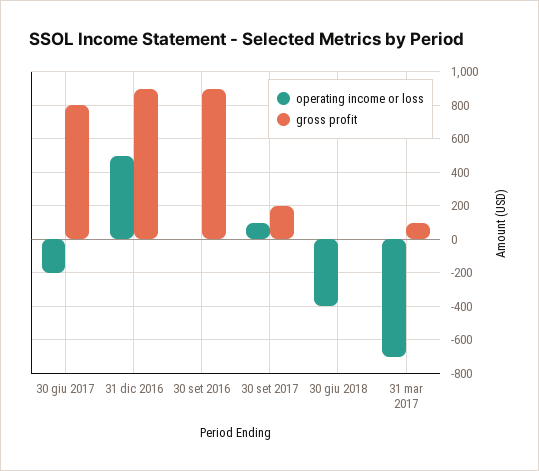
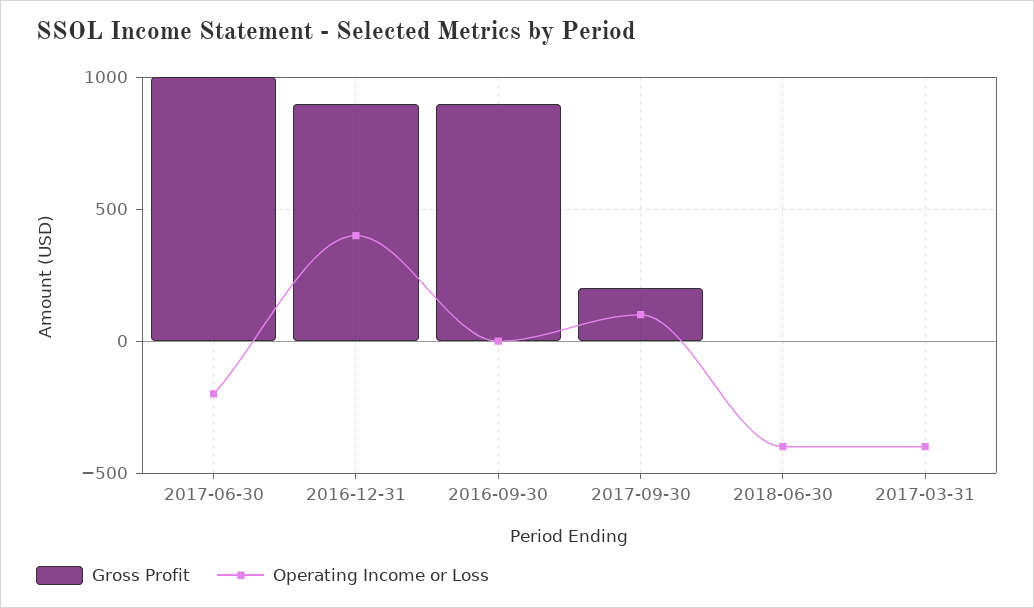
  {
    "operating income or loss": {
      "30 giu 2017": -200,
-     "31 dic 2016": 500,
+     "31 dic 2016": 400,
      "30 set 2016": 0,
      "30 set 2017": 100,
      "30 giu 2018": -400,
-     "31 mar 2017": -700
+     "31 mar 2017": -400
    },
    "gross profit": {
-     "30 giu 2017": 800,
+     "30 giu 2017": 1000,
      "31 dic 2016": 900,
      "30 set 2016": 900,
      "30 set 2017": 200,
      "30 giu 2018": 0,
-     "31 mar 2017": 100
+     "31 mar 2017": 0
    }
  }

